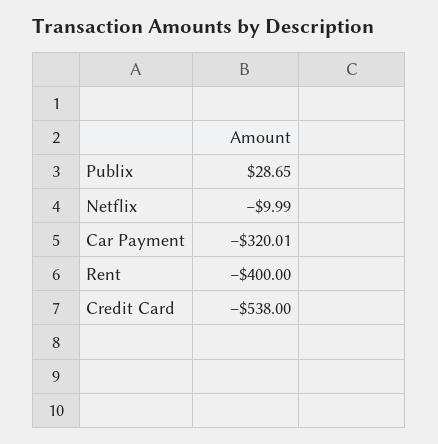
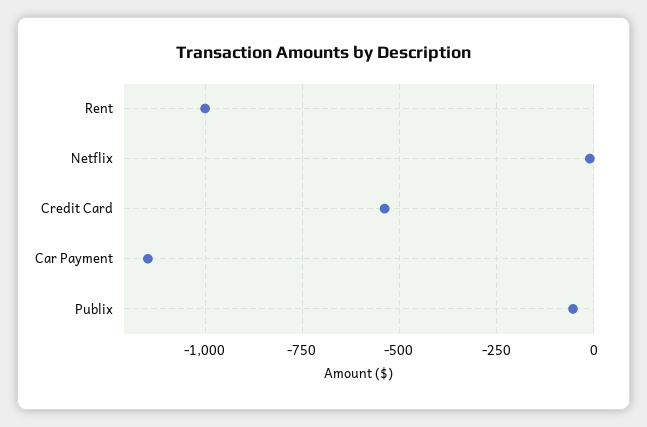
  {
-   "Publix": 28.65,
+   "Publix": -50,
    "Netflix": -9.99,
-   "Car Payment": -320.01,
+   "Car Payment": -1150,
-   "Rent": -400,
+   "Rent": -1000,
    "Credit Card": -538
  }

